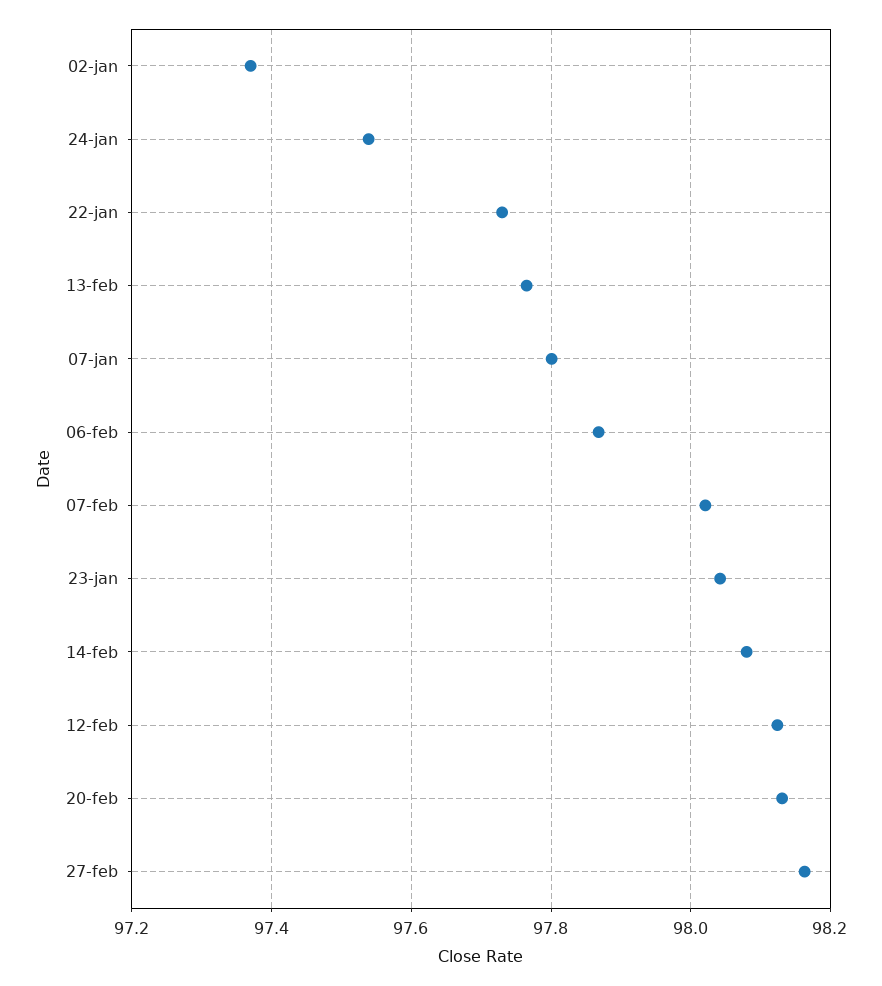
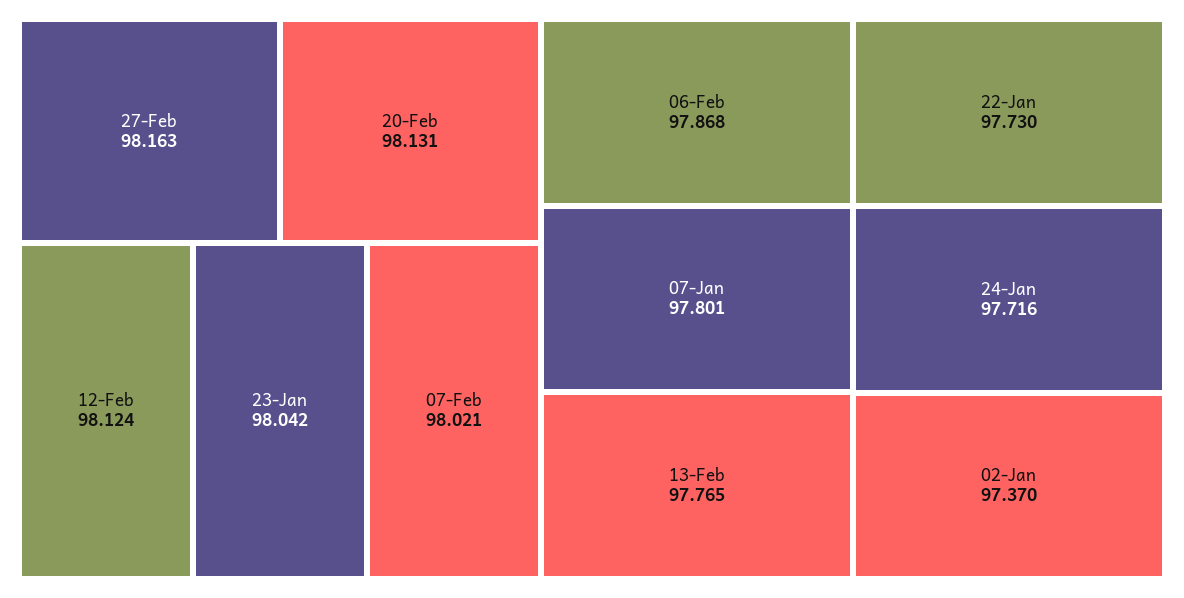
  {
    "02-jan": 97.37,
-   "24-jan": 97.54,
+   "24-jan": 97.716,
    "22-jan": 97.73,
    "13-feb": 97.765,
    "07-jan": 97.801,
    "06-feb": 97.868,
    "07-feb": 98.021,
    "23-jan": 98.042,
-   "14-feb": 98.08,
    "12-feb": 98.124,
    "20-feb": 98.131,
    "27-feb": 98.163
  }

